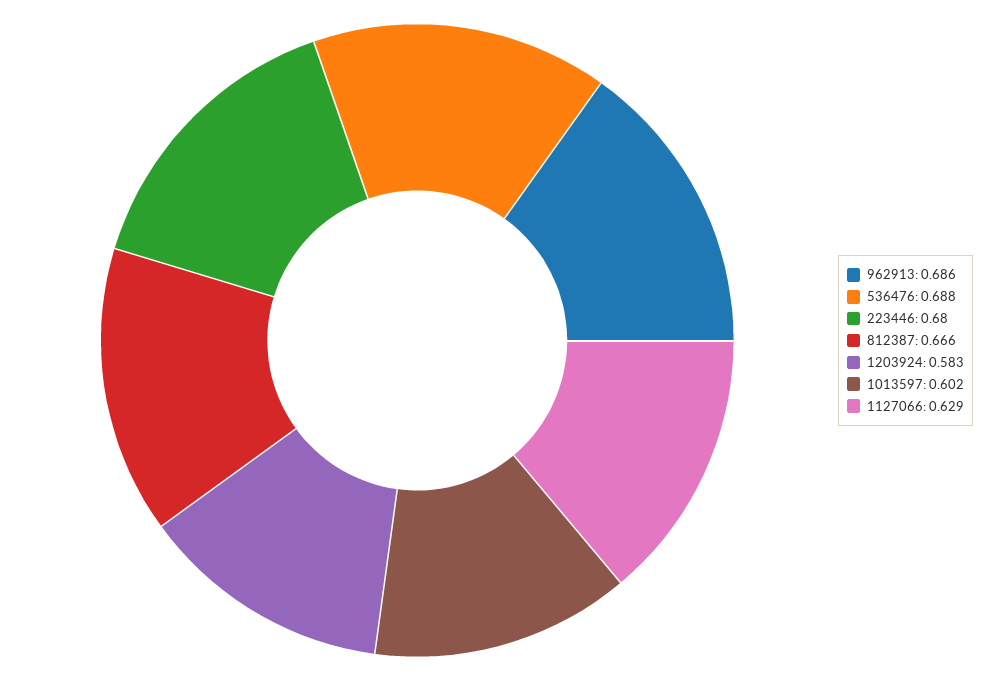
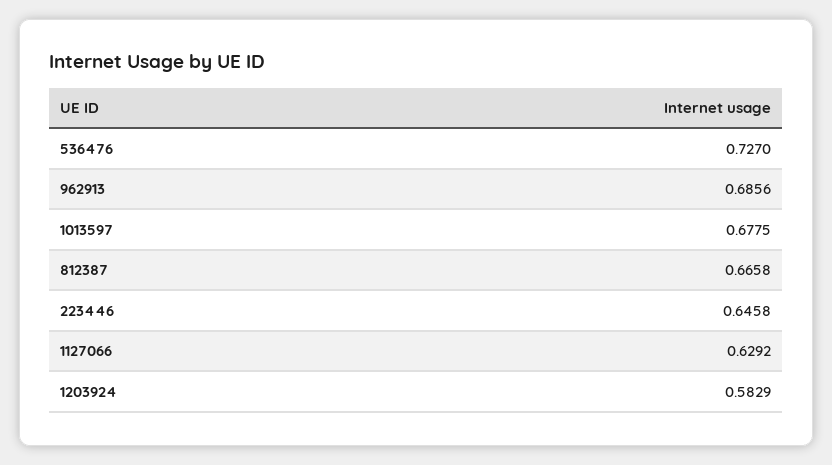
  {
    "962913": 0.6856,
-   "536476": 0.688,
+   "536476": 0.727,
-   "223446": 0.68,
+   "223446": 0.6458,
    "812387": 0.6658,
    "1203924": 0.5829,
-   "1013597": 0.602,
+   "1013597": 0.6775,
    "1127066": 0.6292
  }

